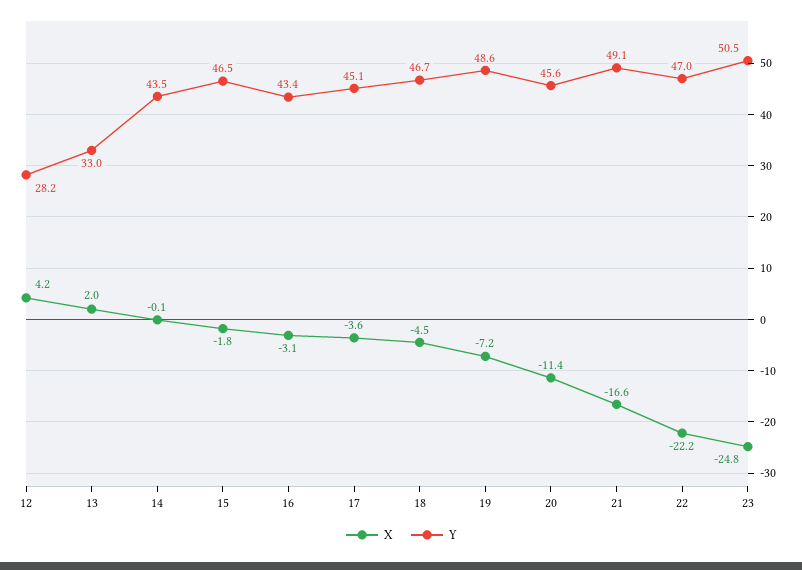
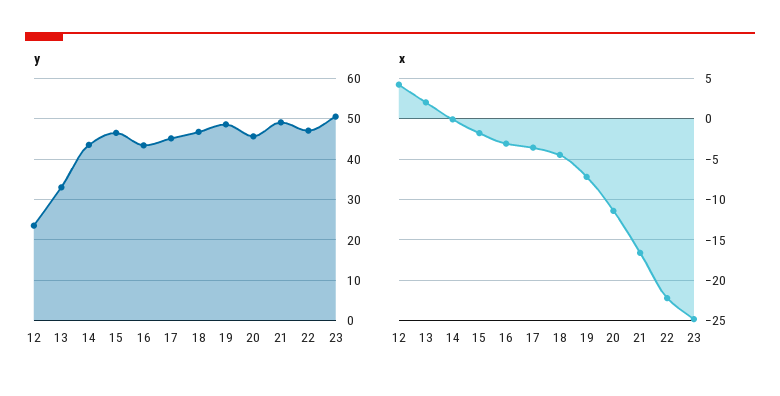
  {
    "X": {
      "12": 4.2,
      "13": 2,
      "14": -0.1,
      "15": -1.8,
      "16": -3.1,
      "17": -3.6,
      "18": -4.5,
      "19": -7.2,
      "20": -11.4,
      "21": -16.6,
      "22": -22.2,
      "23": -24.8
    },
    "Y": {
-     "12": 28.2,
+     "12": 24,
      "13": 33,
      "14": 43.5,
      "15": 46.5,
      "16": 43.4,
      "17": 45.1,
      "18": 46.7,
      "19": 48.6,
      "20": 45.6,
      "21": 49.1,
      "22": 47,
      "23": 50.5
    }
  }

